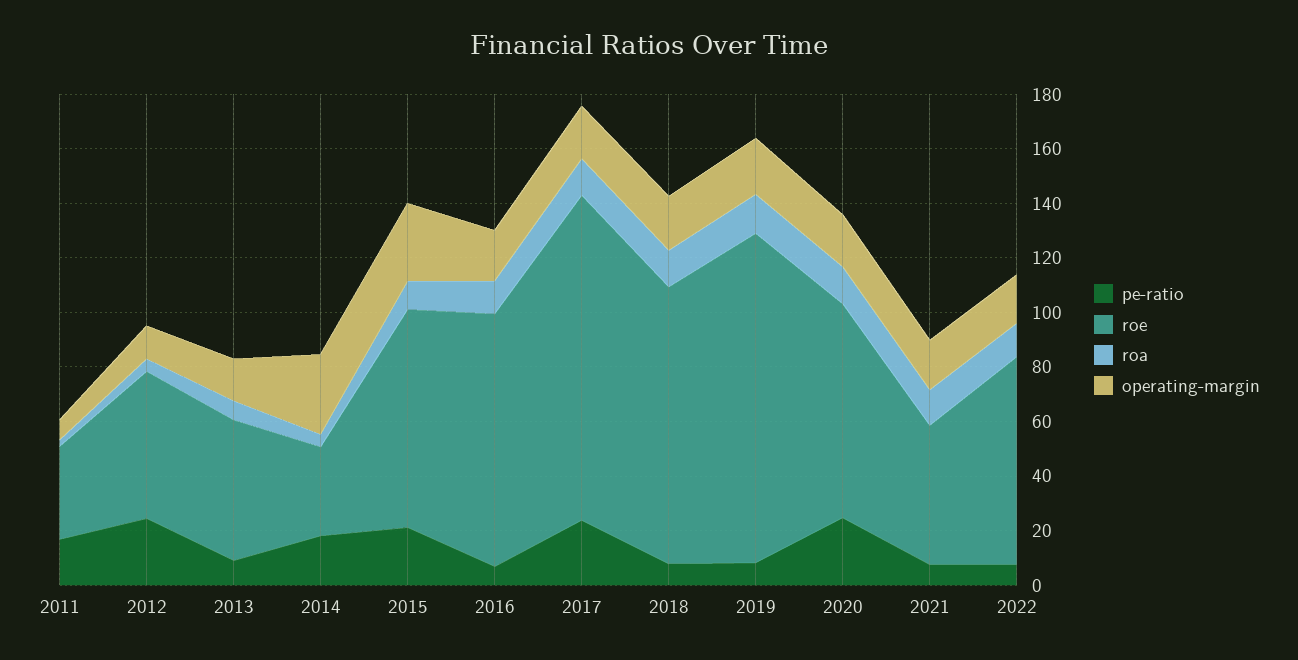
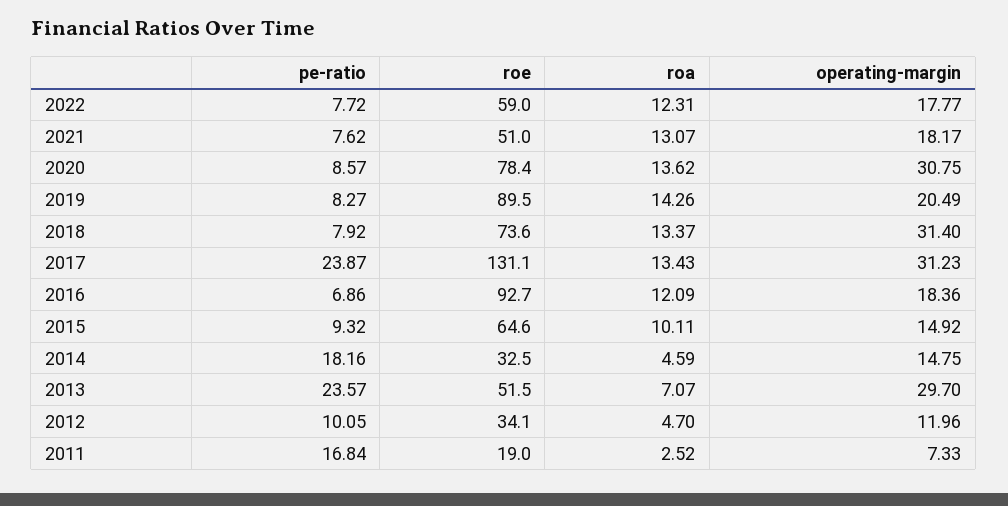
  {
    "pe-ratio": {
      "2011": 16.84,
-     "2012": 25,
+     "2012": 10.05,
-     "2013": 10,
+     "2013": 23.57,
      "2014": 18.16,
-     "2015": 20,
+     "2015": 9.32,
      "2016": 6.86,
      "2017": 23.87,
      "2018": 7.92,
      "2019": 8.27,
-     "2020": 25,
+     "2020": 8.57,
      "2021": 7.62,
      "2022": 7.72
    },
    "roe": {
-     "2011": 35,
+     "2011": 19,
-     "2012": 55,
+     "2012": 34.1,
      "2013": 51.5,
      "2014": 32.5,
-     "2015": 80,
+     "2015": 64.6,
      "2016": 92.7,
-     "2017": 120,
+     "2017": 131.1,
-     "2018": 100,
+     "2018": 73.6,
-     "2019": 120,
+     "2019": 89.5,
      "2020": 78.4,
      "2021": 51,
-     "2022": 75
+     "2022": 59
    },
    "roa": {
      "2011": 2.52,
      "2012": 4.7,
      "2013": 7.07,
      "2014": 4.59,
      "2015": 10.11,
      "2016": 12.09,
      "2017": 13.43,
      "2018": 13.37,
      "2019": 14.26,
      "2020": 13.62,
      "2021": 13.07,
      "2022": 12.31
    },
    "operating-margin": {
      "2011": 7.33,
      "2012": 11.96,
-     "2013": 15,
+     "2013": 29.7,
-     "2014": 30,
+     "2014": 14.75,
-     "2015": 30,
+     "2015": 14.92,
      "2016": 18.36,
-     "2017": 20,
+     "2017": 31.23,
-     "2018": 20,
+     "2018": 31.4,
      "2019": 20.49,
-     "2020": 20,
+     "2020": 30.75,
      "2021": 18.17,
      "2022": 17.77
    }
  }

